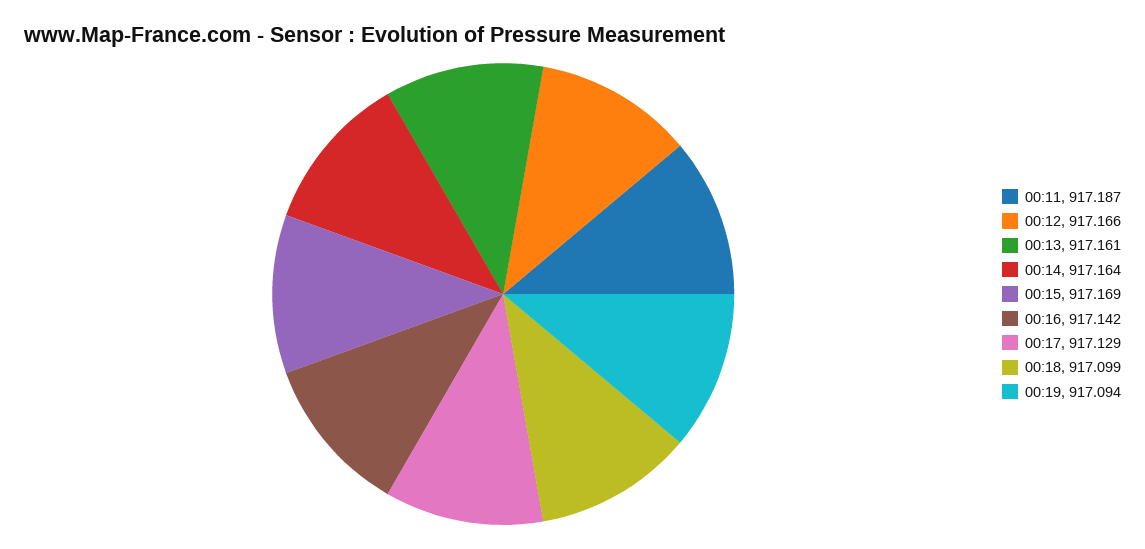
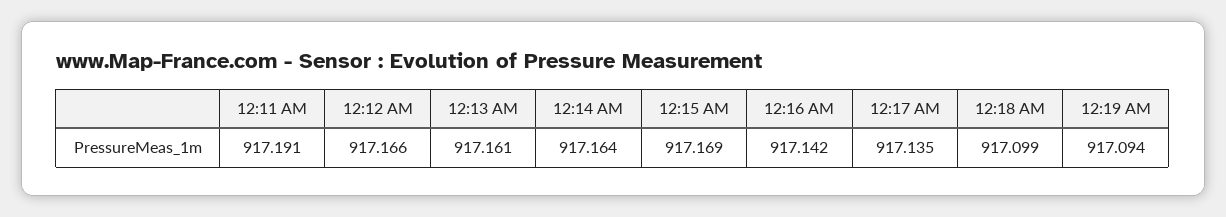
  {
-   "00:11": 917.187,
+   "00:11": 917.191,
    "00:12": 917.166,
    "00:13": 917.161,
    "00:14": 917.164,
    "00:15": 917.169,
    "00:16": 917.142,
-   "00:17": 917.129,
+   "00:17": 917.135,
    "00:18": 917.099,
    "00:19": 917.094
  }

